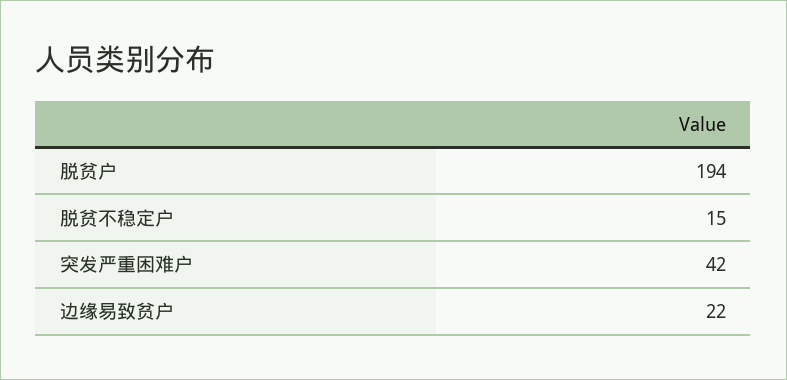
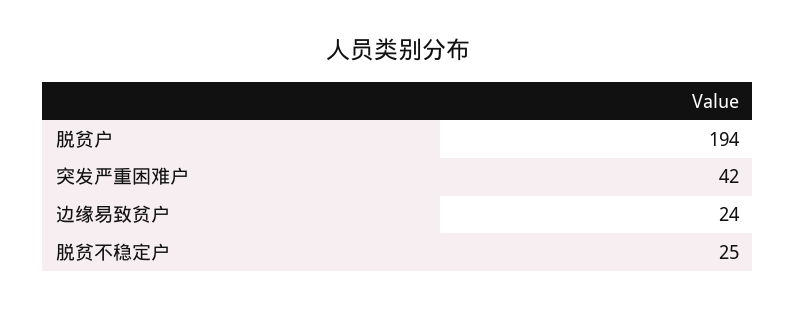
  {
    "脱贫户": 194,
-   "脱贫不稳定户": 15,
+   "脱贫不稳定户": 25,
    "突发严重困难户": 42,
-   "边缘易致贫户": 22
+   "边缘易致贫户": 24
  }

